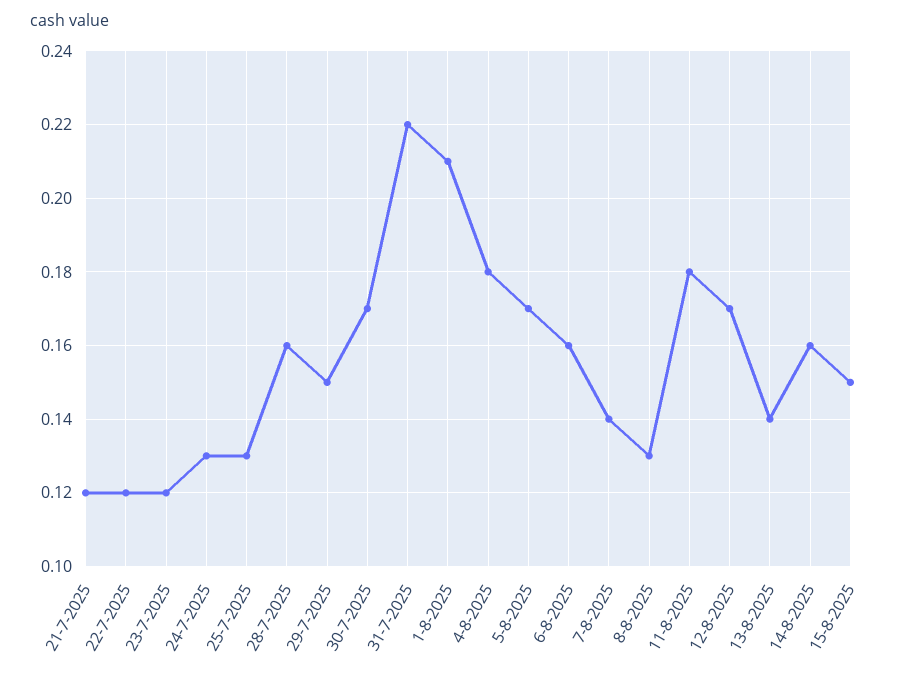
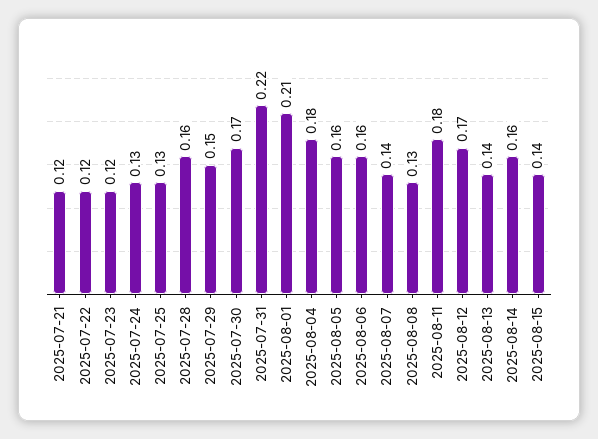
  {
    "21-7-2025": 0.12,
    "22-7-2025": 0.12,
    "23-7-2025": 0.12,
    "24-7-2025": 0.13,
    "25-7-2025": 0.13,
    "28-7-2025": 0.16,
    "29-7-2025": 0.15,
    "30-7-2025": 0.17,
    "31-7-2025": 0.22,
    "1-8-2025": 0.21,
    "4-8-2025": 0.18,
-   "5-8-2025": 0.17,
+   "5-8-2025": 0.16,
    "6-8-2025": 0.16,
    "7-8-2025": 0.14,
    "8-8-2025": 0.13,
    "11-8-2025": 0.18,
    "12-8-2025": 0.17,
    "13-8-2025": 0.14,
    "14-8-2025": 0.16,
-   "15-8-2025": 0.15
+   "15-8-2025": 0.14
  }

